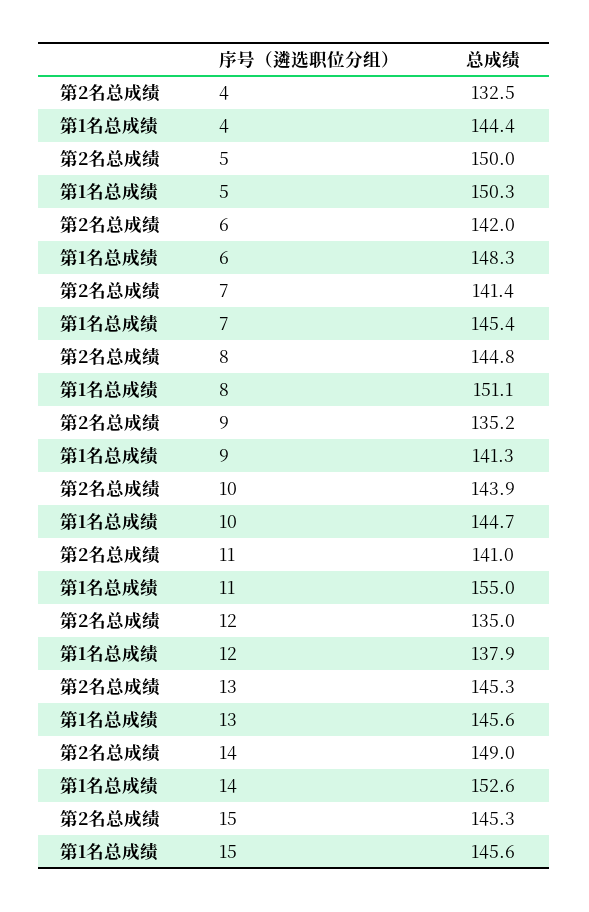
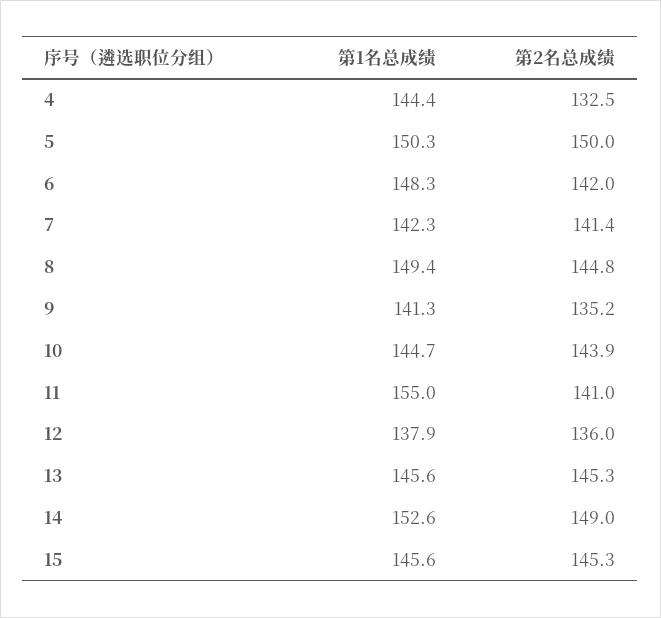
  {
    "第2名总成绩": {
      "4": 132.5,
      "5": 150,
      "6": 142,
      "7": 141.4,
      "8": 144.8,
      "9": 135.2,
      "10": 143.9,
      "11": 141,
-     "12": 135,
+     "12": 136,
      "13": 145.3,
      "14": 149,
      "15": 145.3
    },
    "第1名总成绩": {
      "4": 144.4,
      "5": 150.3,
      "6": 148.3,
-     "7": 145.4,
+     "7": 142.3,
-     "8": 151.1,
+     "8": 149.4,
      "9": 141.3,
      "10": 144.7,
      "11": 155,
      "12": 137.9,
      "13": 145.6,
      "14": 152.6,
      "15": 145.6
    }
  }

